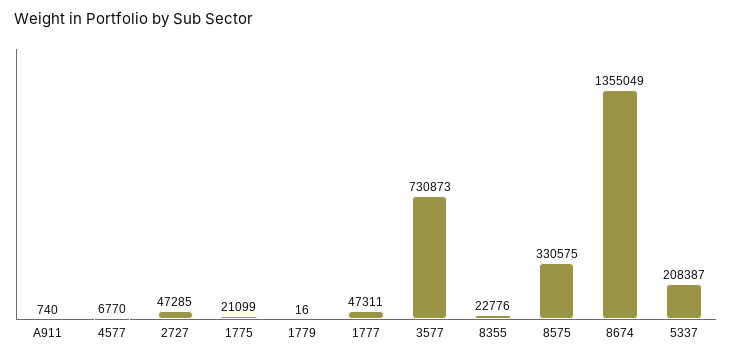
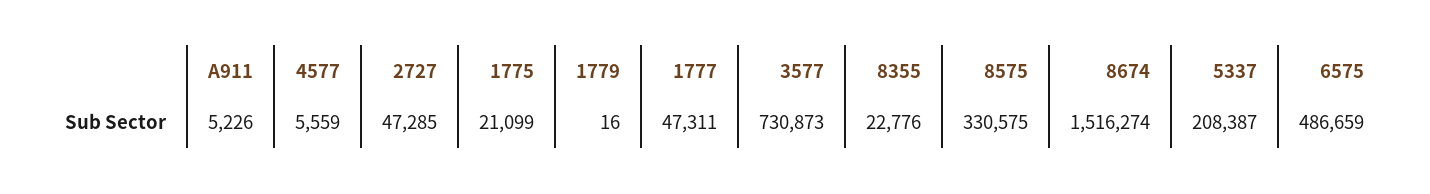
  {
-   "A911": 740,
+   "A911": 5226,
-   "4577": 6770,
+   "4577": 5559,
    "2727": 47285,
    "1775": 21099,
    "1779": 16,
    "1777": 47311,
    "3577": 730873,
    "8355": 22776,
    "8575": 330575,
-   "8674": 1355049,
+   "8674": 1516274,
-   "5337": 208387
+   "5337": 208387,
+   "6575": 486659
  }

